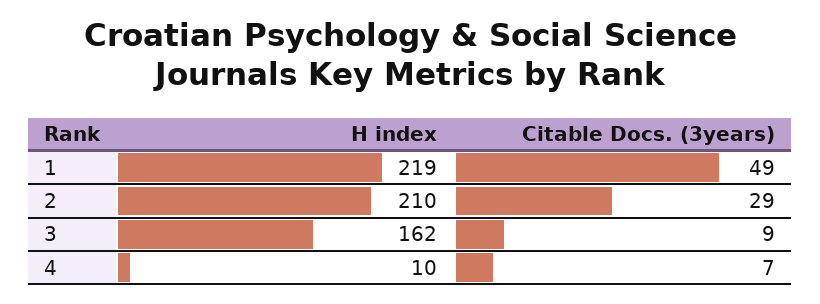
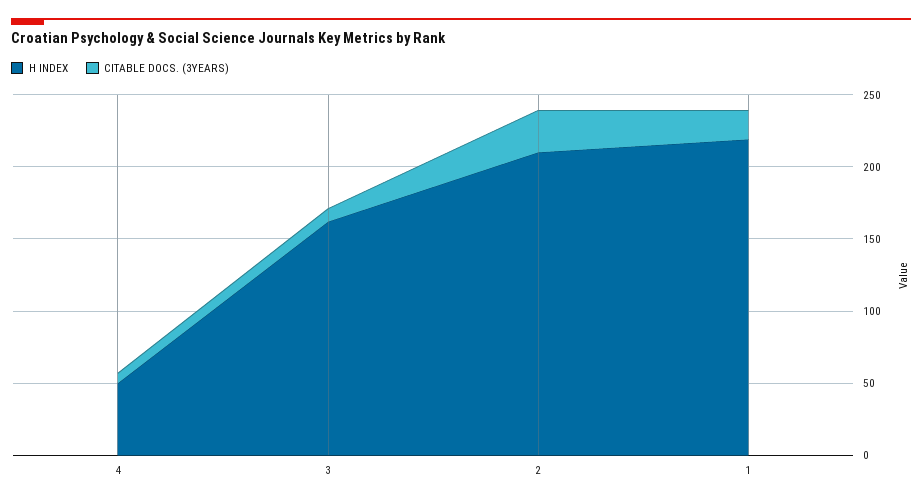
  {
    "H index": {
      "1": 219,
      "2": 210,
      "3": 162,
-     "4": 10
+     "4": 50
    },
    "Citable Docs. (3years)": {
-     "1": 49,
+     "1": 20,
      "2": 29,
      "3": 9,
      "4": 7
    }
  }

